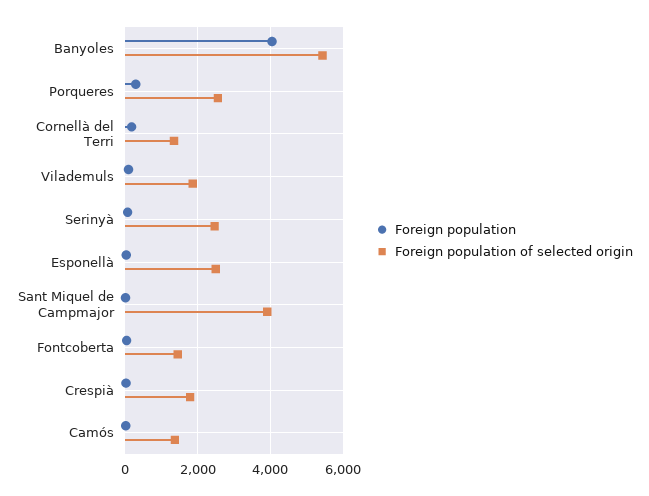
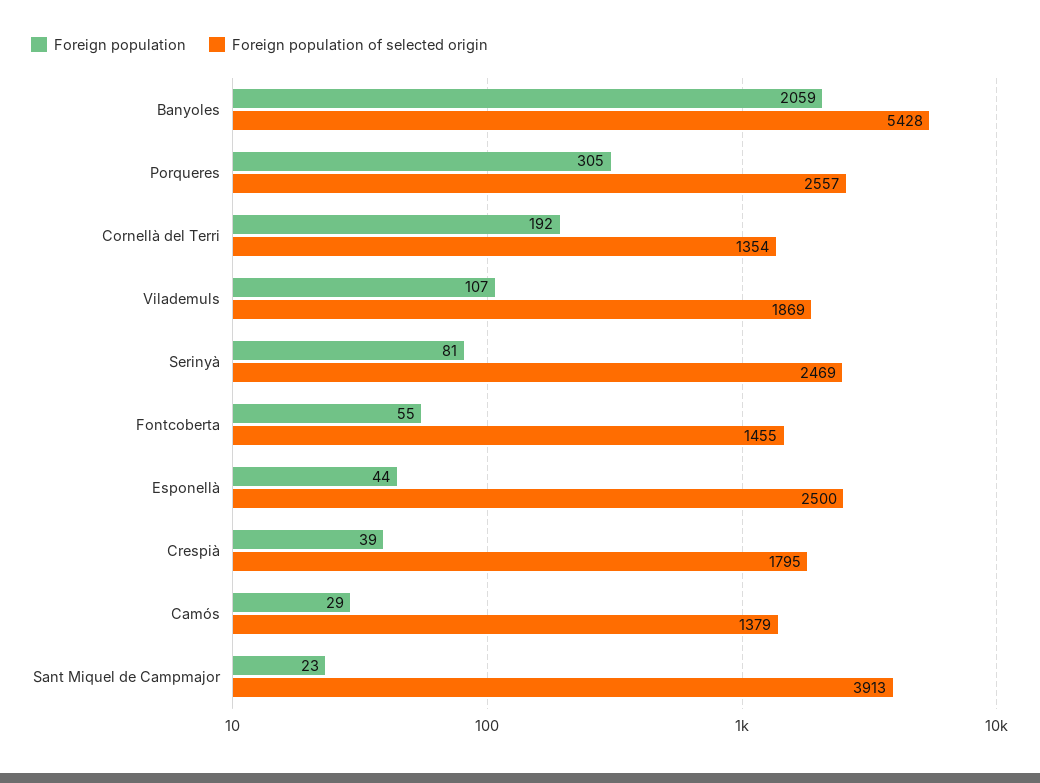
  {
    "Foreign population": {
-     "Banyoles": 4000,
+     "Banyoles": 2059,
      "Porqueres": 305,
      "Cornellà del Terri": 192,
      "Vilademuls": 107,
      "Serinyà": 81,
      "Esponellà": 44,
      "Sant Miquel de Campmajor": 23,
      "Fontcoberta": 55,
      "Crespià": 39,
      "Camós": 29
    },
    "Foreign population of selected origin": {
      "Banyoles": 5428,
      "Porqueres": 2557,
      "Cornellà del Terri": 1354,
      "Vilademuls": 1869,
      "Serinyà": 2469,
      "Esponellà": 2500,
      "Sant Miquel de Campmajor": 3913,
      "Fontcoberta": 1455,
      "Crespià": 1795,
      "Camós": 1379
    }
  }

